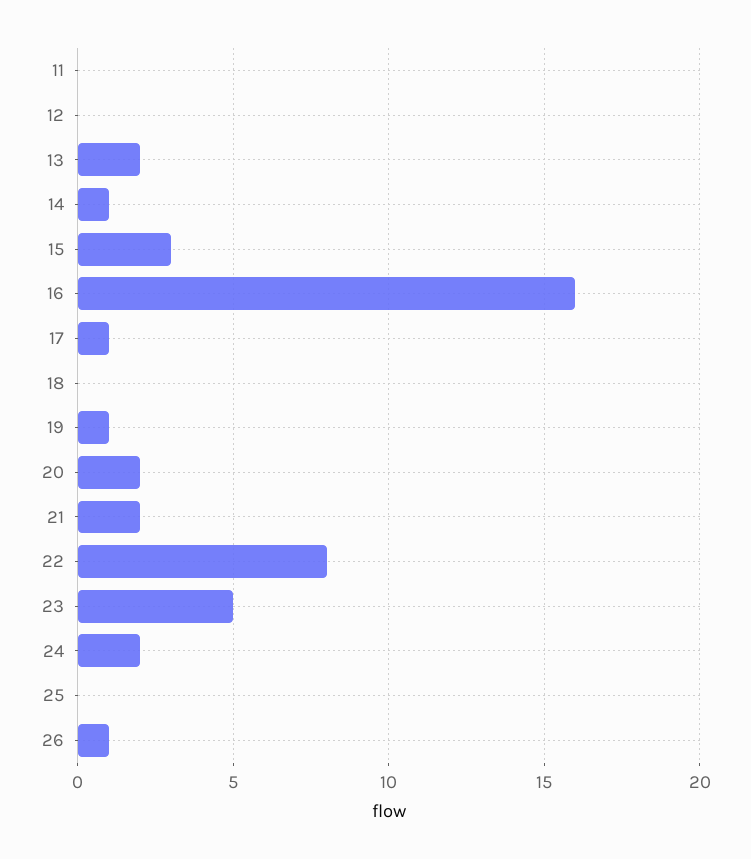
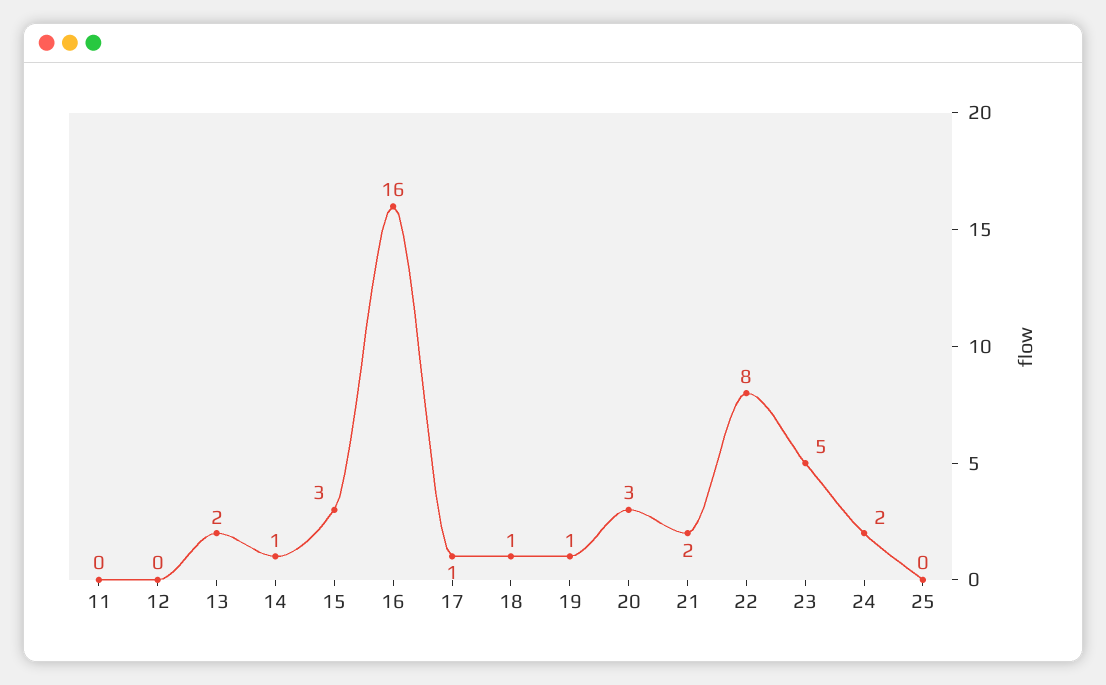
  {
    "11": 0,
    "12": 0,
    "13": 2,
    "14": 1,
    "15": 3,
    "16": 16,
    "17": 1,
-   "18": 0,
+   "18": 1,
    "19": 1,
-   "20": 2,
+   "20": 3,
    "21": 2,
    "22": 8,
    "23": 5,
    "24": 2,
-   "25": 0,
+   "25": 0
-   "26": 1
  }

